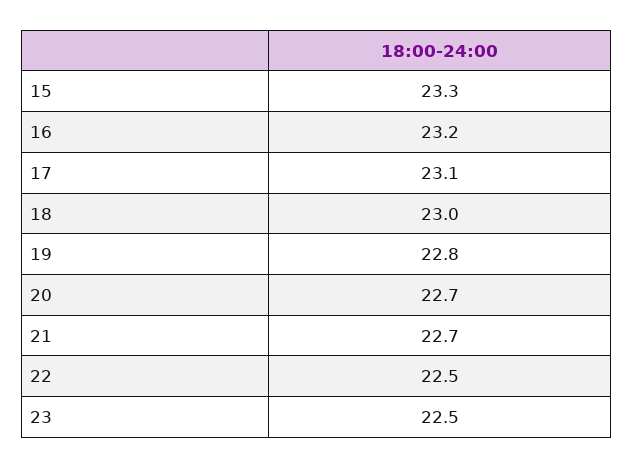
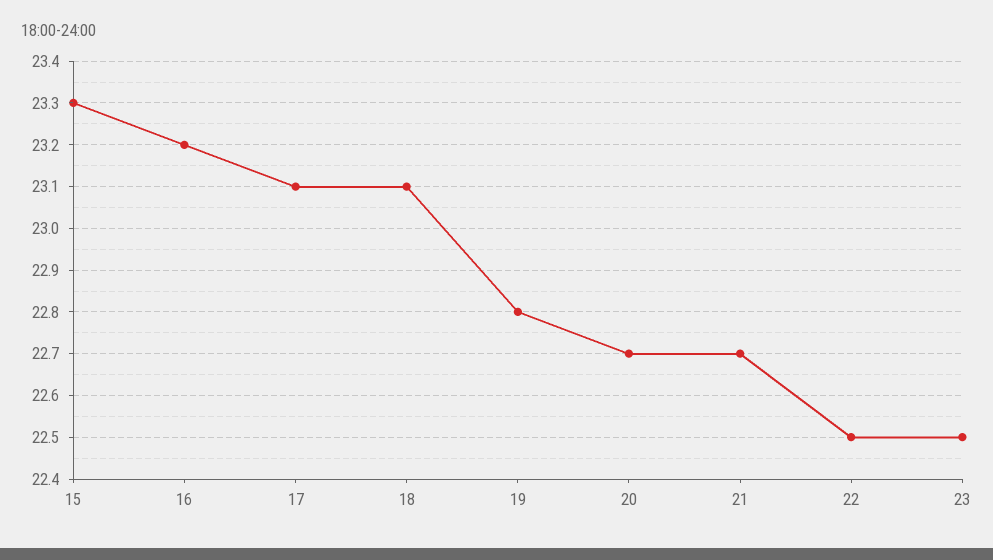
  {
    "15": 23.3,
    "16": 23.2,
    "17": 23.1,
-   "18": 23,
+   "18": 23.1,
    "19": 22.8,
    "20": 22.7,
    "21": 22.7,
    "22": 22.5,
    "23": 22.5
  }

